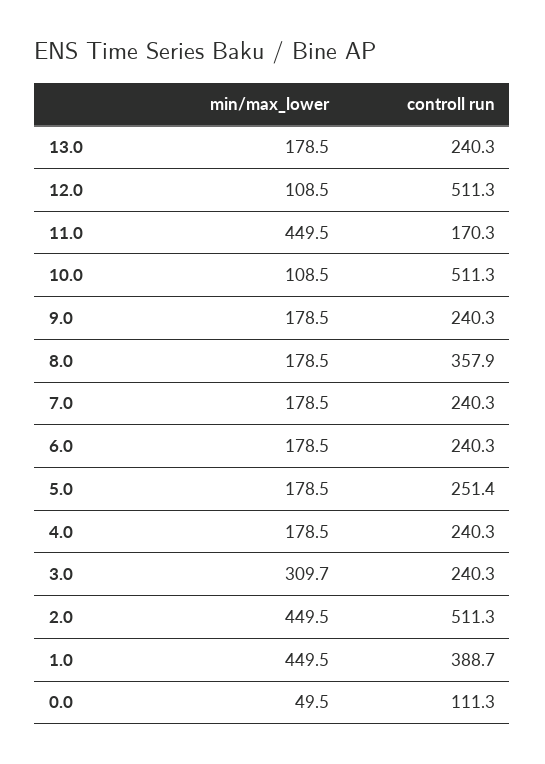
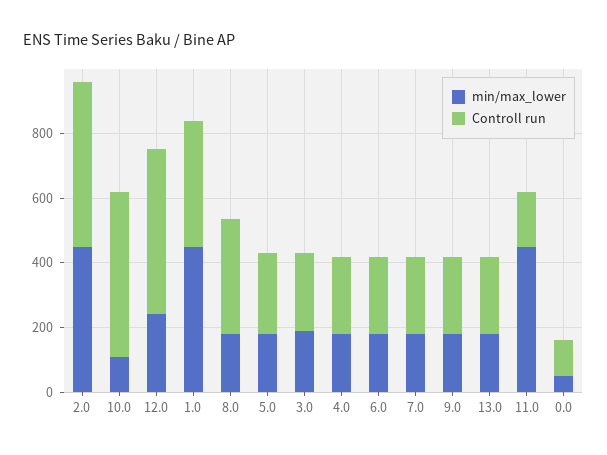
  {
    "min/max_lower": {
      "13.0": 178.5,
-     "12.0": 108.5,
+     "12.0": 250,
      "11.0": 449.5,
      "10.0": 108.5,
      "9.0": 178.5,
      "8.0": 178.5,
      "7.0": 178.5,
      "6.0": 178.5,
      "5.0": 178.5,
      "4.0": 178.5,
-     "3.0": 309.7,
+     "3.0": 200,
      "2.0": 449.5,
      "1.0": 449.5,
      "0.0": 49.5
    },
    "controll run": {
      "13.0": 240.3,
      "12.0": 511.3,
      "11.0": 170.3,
      "10.0": 511.3,
      "9.0": 240.3,
      "8.0": 357.9,
      "7.0": 240.3,
      "6.0": 240.3,
      "5.0": 251.4,
      "4.0": 240.3,
      "3.0": 240.3,
      "2.0": 511.3,
      "1.0": 388.7,
      "0.0": 111.3
    }
  }

